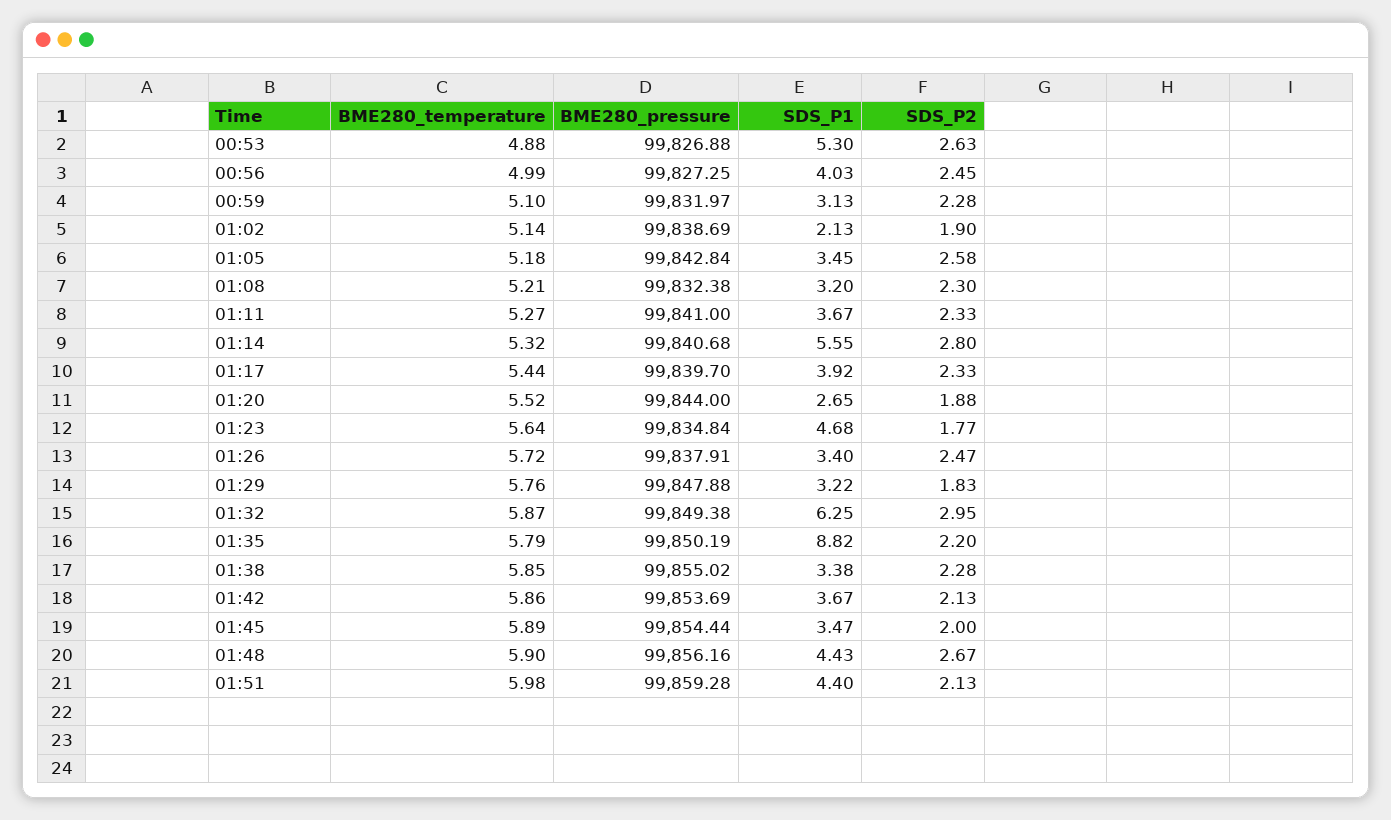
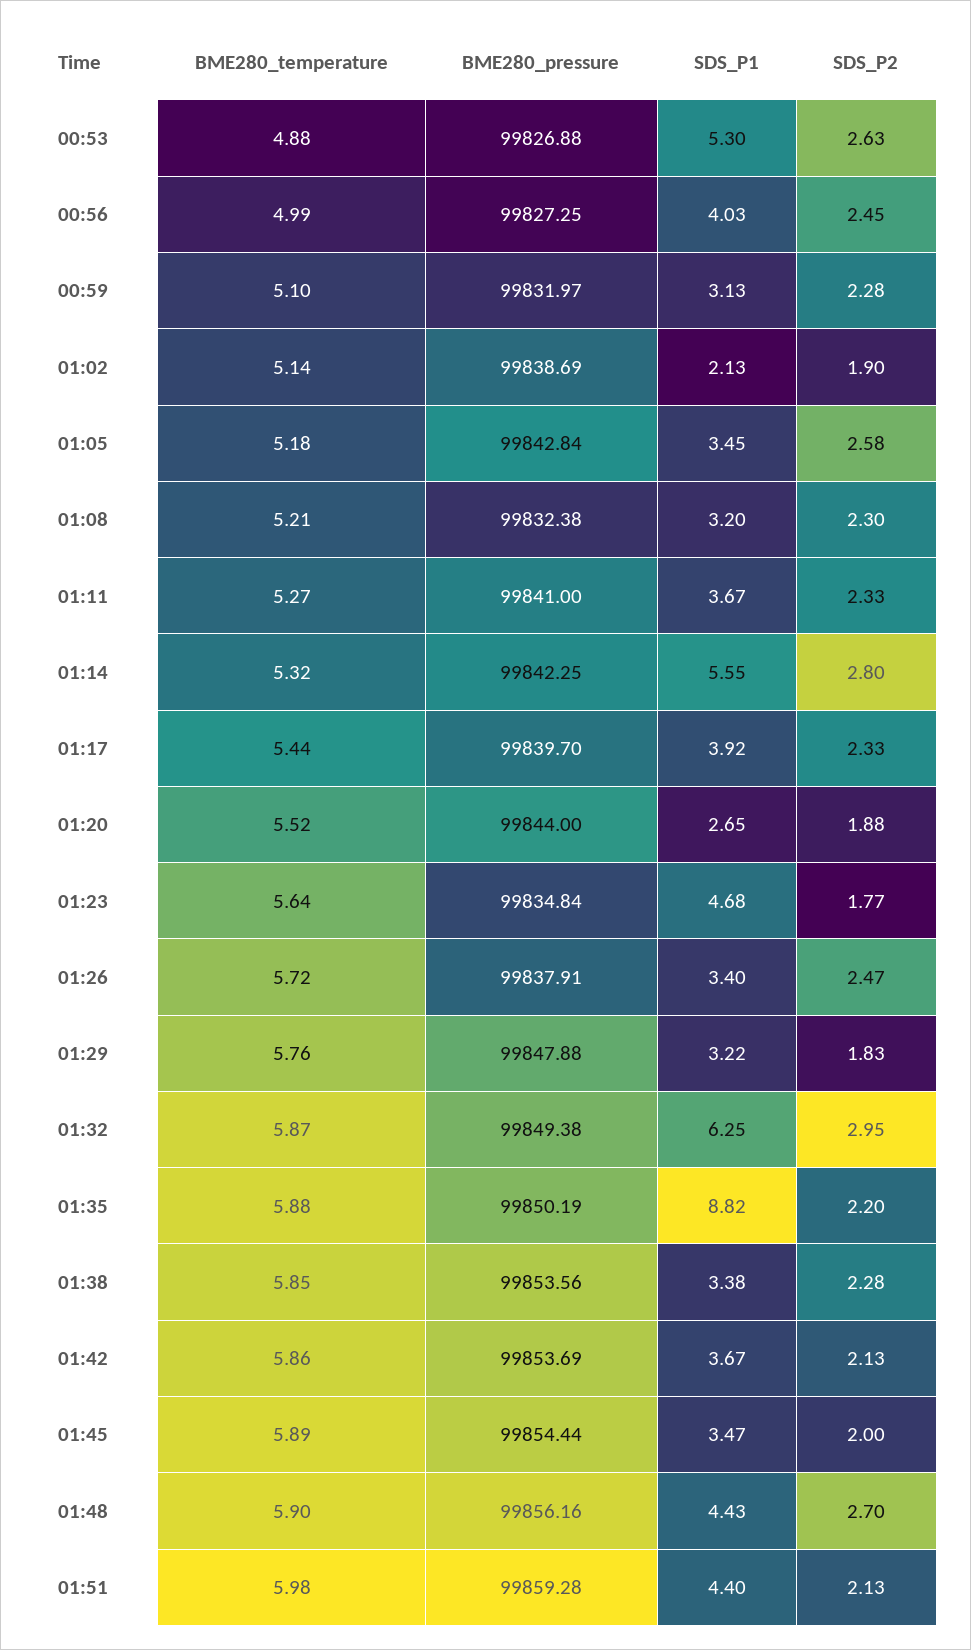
  {
    "BME280_temperature": {
      "00:53": 4.88,
      "00:56": 4.99,
      "00:59": 5.1,
      "01:02": 5.14,
      "01:05": 5.18,
      "01:08": 5.21,
      "01:11": 5.27,
      "01:14": 5.32,
      "01:17": 5.44,
      "01:20": 5.52,
      "01:23": 5.64,
      "01:26": 5.72,
      "01:29": 5.76,
      "01:32": 5.87,
-     "01:35": 5.79,
+     "01:35": 5.88,
      "01:38": 5.85,
      "01:42": 5.86,
      "01:45": 5.89,
      "01:48": 5.9,
      "01:51": 5.98
    },
    "BME280_pressure": {
      "00:53": 99826.88,
      "00:56": 99827.25,
      "00:59": 99831.97,
      "01:02": 99838.69,
      "01:05": 99842.84,
      "01:08": 99832.38,
      "01:11": 99841,
-     "01:14": 99840.68,
+     "01:14": 99842.25,
      "01:17": 99839.7,
      "01:20": 99844,
      "01:23": 99834.84,
      "01:26": 99837.91,
      "01:29": 99847.88,
      "01:32": 99849.38,
      "01:35": 99850.19,
-     "01:38": 99855.02,
+     "01:38": 99853.56,
      "01:42": 99853.69,
      "01:45": 99854.44,
      "01:48": 99856.16,
      "01:51": 99859.28
    },
    "SDS_P1": {
      "00:53": 5.3,
      "00:56": 4.03,
      "00:59": 3.13,
      "01:02": 2.13,
      "01:05": 3.45,
      "01:08": 3.2,
      "01:11": 3.67,
      "01:14": 5.55,
      "01:17": 3.92,
      "01:20": 2.65,
      "01:23": 4.68,
      "01:26": 3.4,
      "01:29": 3.22,
      "01:32": 6.25,
      "01:35": 8.82,
      "01:38": 3.38,
      "01:42": 3.67,
      "01:45": 3.47,
      "01:48": 4.43,
      "01:51": 4.4
    },
    "SDS_P2": {
      "00:53": 2.63,
      "00:56": 2.45,
      "00:59": 2.28,
      "01:02": 1.9,
      "01:05": 2.58,
      "01:08": 2.3,
      "01:11": 2.33,
      "01:14": 2.8,
      "01:17": 2.33,
      "01:20": 1.88,
      "01:23": 1.77,
      "01:26": 2.47,
      "01:29": 1.83,
      "01:32": 2.95,
      "01:35": 2.2,
      "01:38": 2.28,
      "01:42": 2.13,
      "01:45": 2,
-     "01:48": 2.67,
+     "01:48": 2.7,
      "01:51": 2.13
    }
  }

